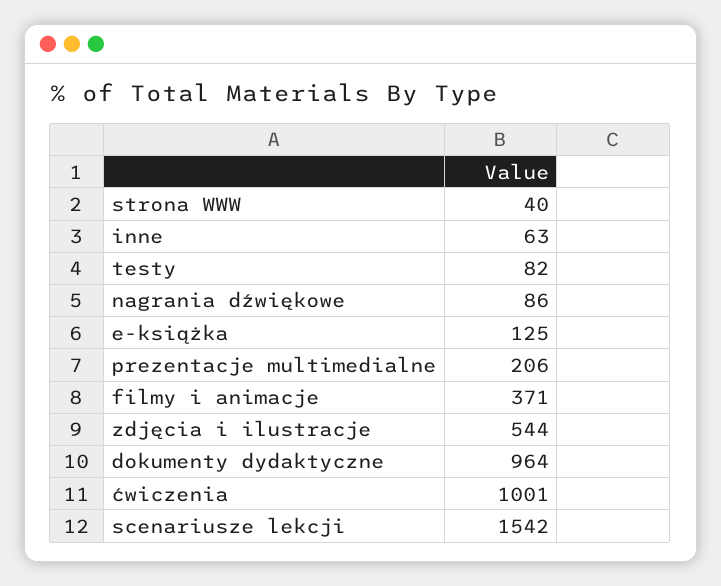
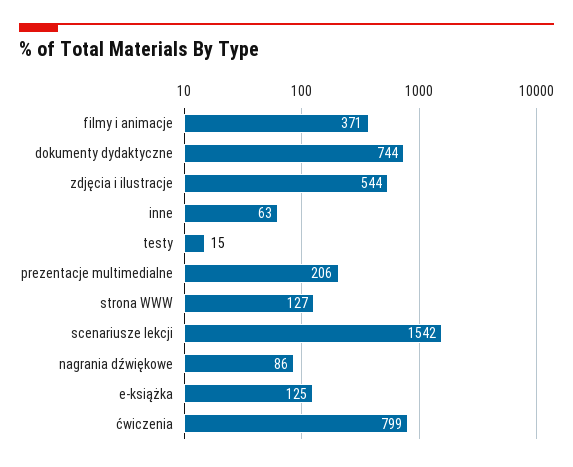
  {
-   "strona WWW": 40,
+   "strona WWW": 127,
    "inne": 63,
-   "testy": 82,
+   "testy": 15,
    "nagrania dźwiękowe": 86,
    "e-książka": 125,
    "prezentacje multimedialne": 206,
    "filmy i animacje": 371,
    "zdjęcia i ilustracje": 544,
-   "dokumenty dydaktyczne": 964,
+   "dokumenty dydaktyczne": 744,
-   "ćwiczenia": 1001,
+   "ćwiczenia": 799,
    "scenariusze lekcji": 1542
  }

